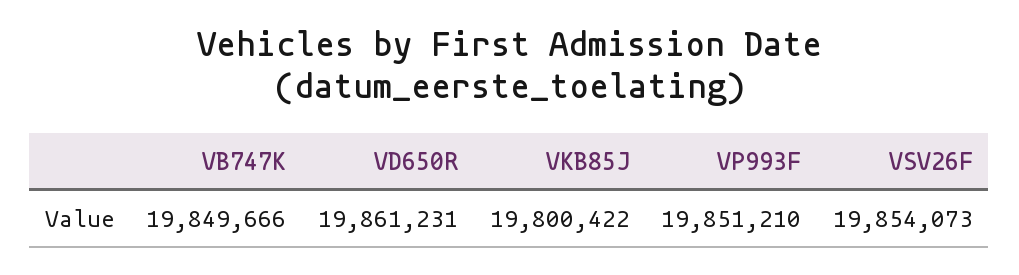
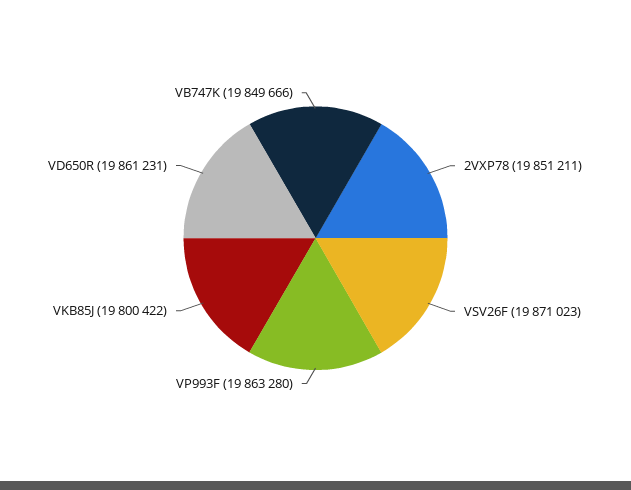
  {
    "VB747K": 19849666,
    "VD650R": 19861231,
    "VKB85J": 19800422,
-   "VP993F": 19851210,
+   "VP993F": 19863280,
-   "VSV26F": 19854073
+   "VSV26F": 19871023,
+   "2VXP78": 19851211
  }

